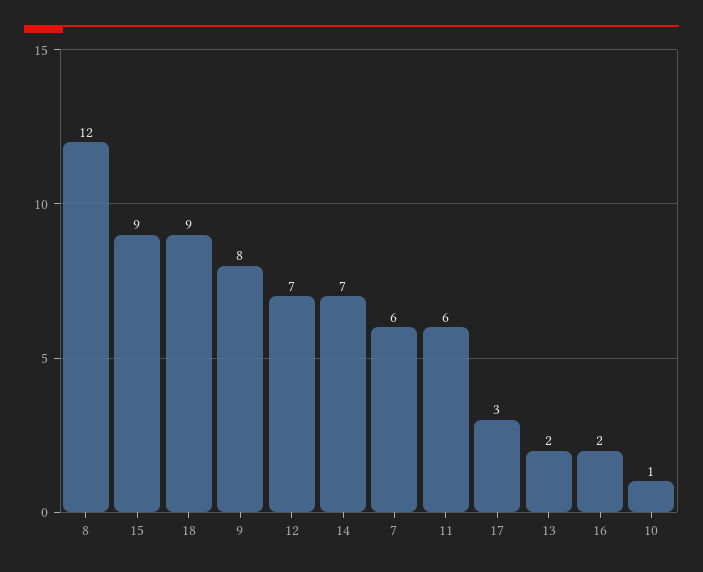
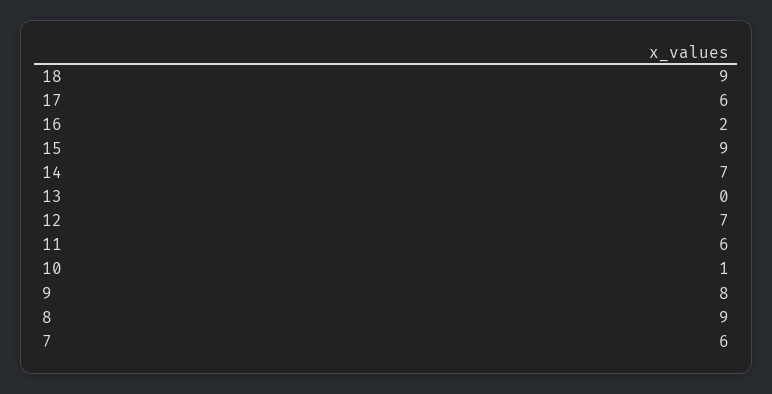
  {
-   "8": 12,
+   "8": 9,
    "15": 9,
    "18": 9,
    "9": 8,
    "12": 7,
    "14": 7,
    "7": 6,
    "11": 6,
-   "17": 3,
+   "17": 6,
-   "13": 2,
+   "13": 0,
    "16": 2,
    "10": 1
  }

